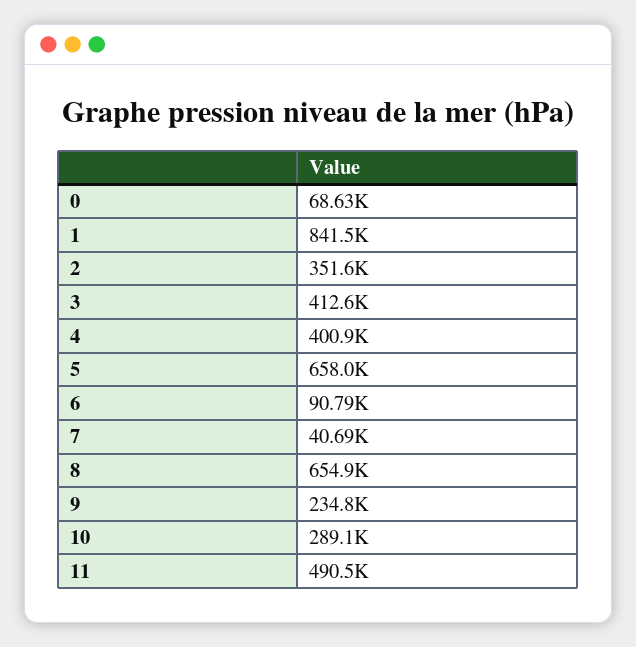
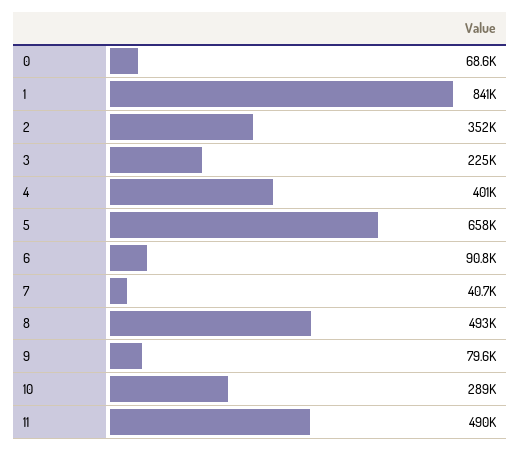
  {
    "0": 68630,
    "1": 841500,
    "2": 351600,
-   "3": 412600,
+   "3": 225000,
    "4": 400900,
    "5": 658000,
    "6": 90790,
    "7": 40690,
-   "8": 654900,
+   "8": 493000,
-   "9": 234800,
+   "9": 79600,
    "10": 289100,
    "11": 490500
  }

